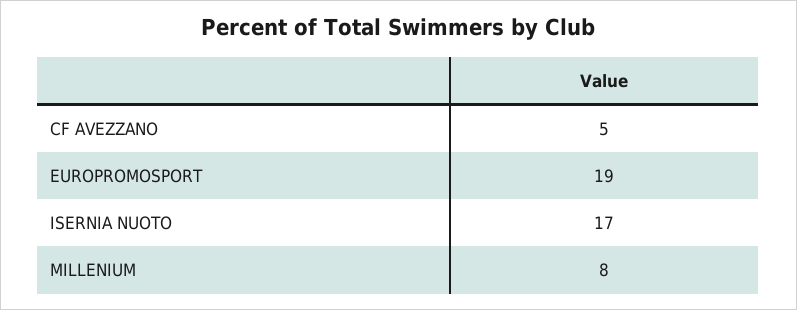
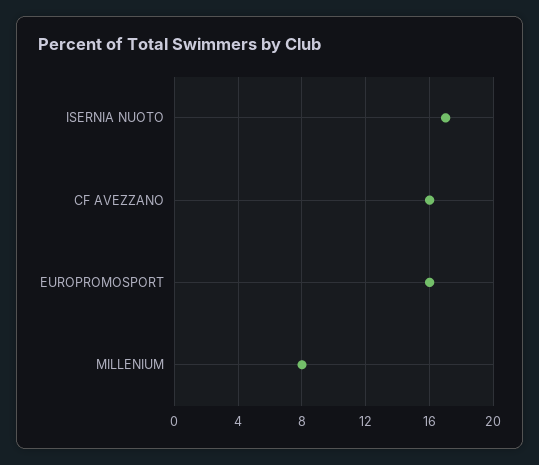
  {
-   "CF AVEZZANO": 5,
+   "CF AVEZZANO": 16,
-   "EUROPROMOSPORT": 19,
+   "EUROPROMOSPORT": 16,
    "ISERNIA NUOTO": 17,
    "MILLENIUM": 8
  }

